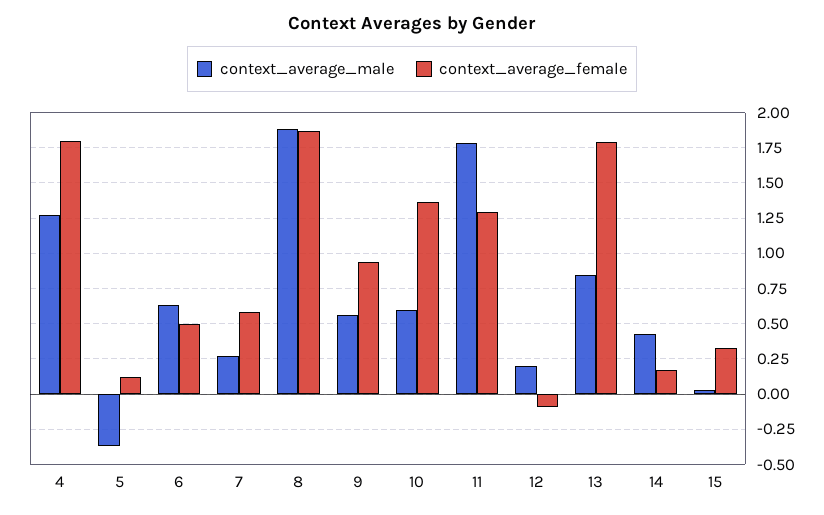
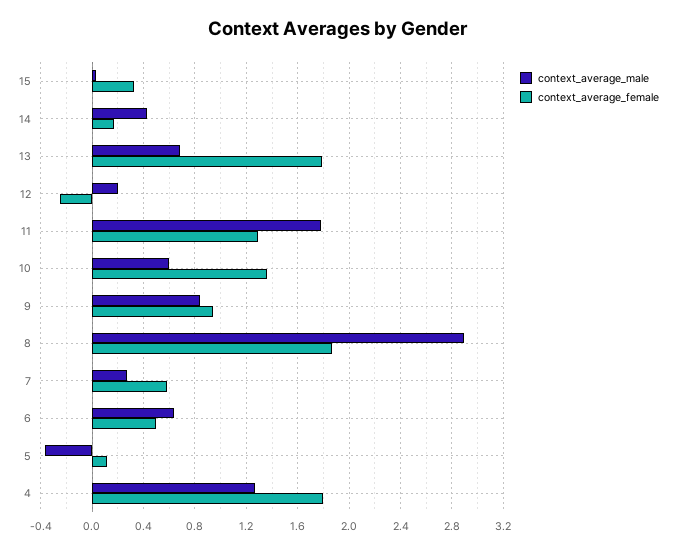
  {
    "context_average_male": {
      "4": 1.25,
      "5": -0.35,
      "6": 0.65,
      "7": 0.25,
-     "8": 1.9,
+     "8": 2.9,
-     "9": 0.55,
+     "9": 0.85,
      "10": 0.6,
      "11": 1.8,
      "12": 0.2,
-     "13": 0.85,
+     "13": 0.7,
      "14": 0.4,
      "15": 0.05
    },
    "context_average_female": {
      "4": 1.8,
      "5": 0.1,
      "6": 0.5,
      "7": 0.6,
      "8": 1.85,
      "9": 0.95,
      "10": 1.35,
      "11": 1.3,
-     "12": -0.1,
+     "12": -0.25,
      "13": 1.8,
      "14": 0.15,
      "15": 0.35
    }
  }

